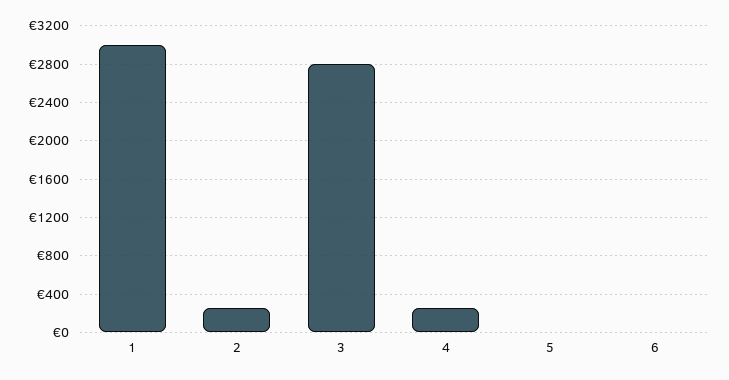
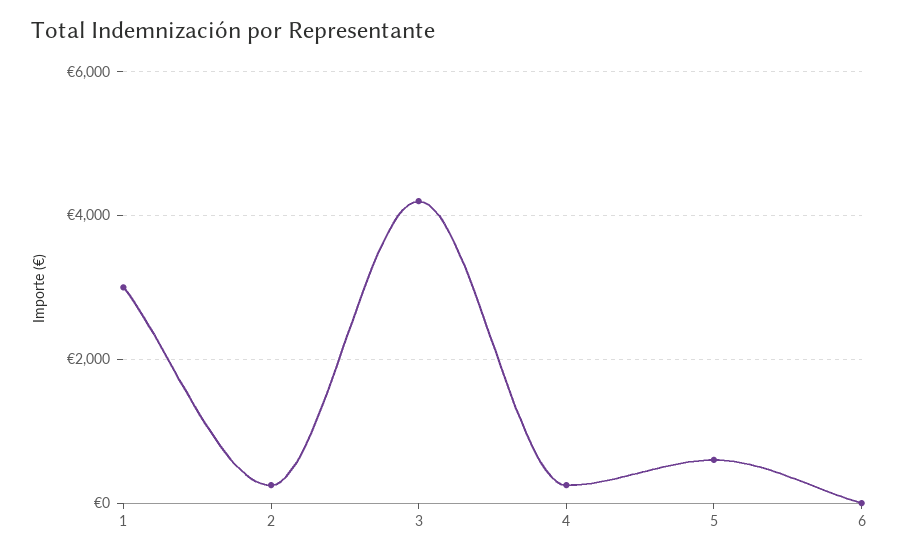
  {
    "1": 3000,
    "2": 300,
-   "3": 2800,
+   "3": 4200,
    "4": 300,
-   "5": 0,
+   "5": 600,
    "6": 0
  }

